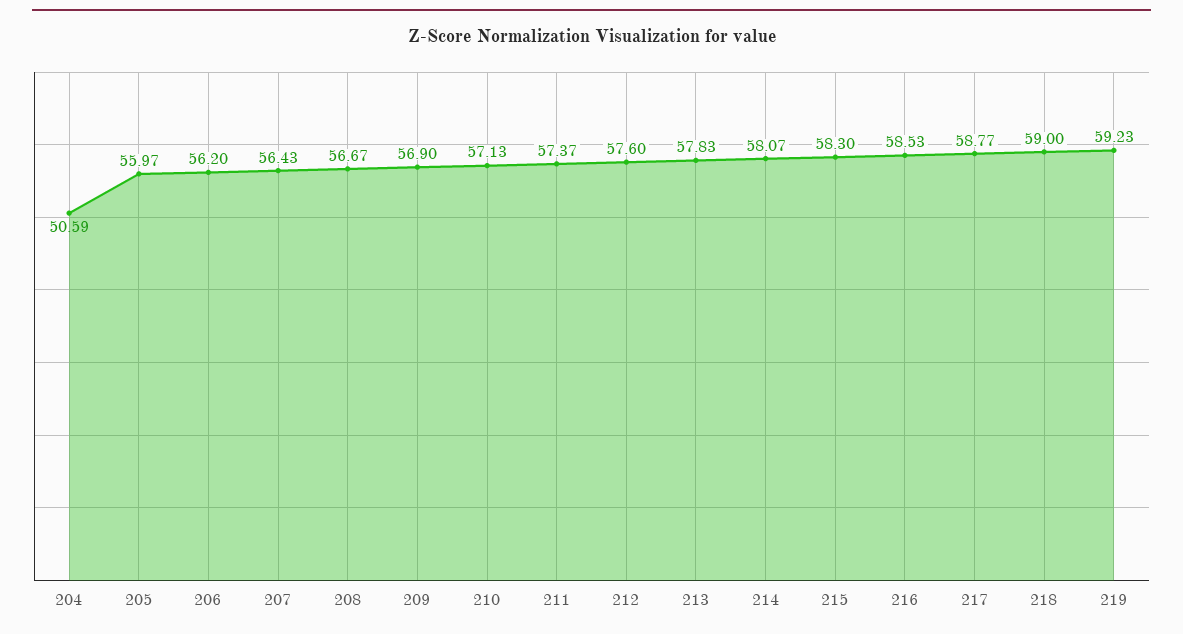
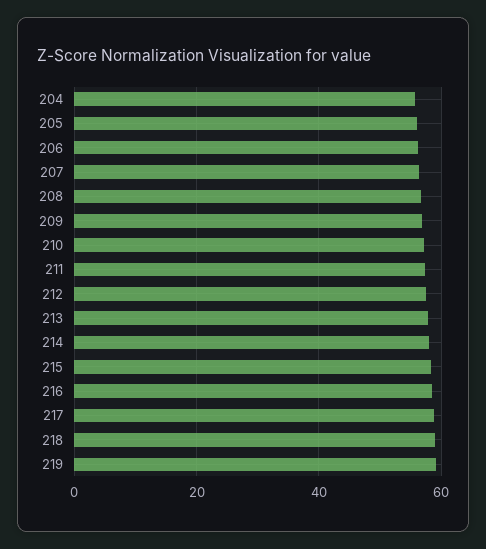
  {
-   "204": 50.59,
+   "204": 56,
    "205": 55.97,
    "206": 56.2,
    "207": 56.43,
    "208": 56.67,
    "209": 56.9,
    "210": 57.13,
    "211": 57.37,
    "212": 57.6,
    "213": 57.83,
    "214": 58.07,
    "215": 58.3,
    "216": 58.53,
    "217": 58.77,
    "218": 59,
    "219": 59.23
  }

